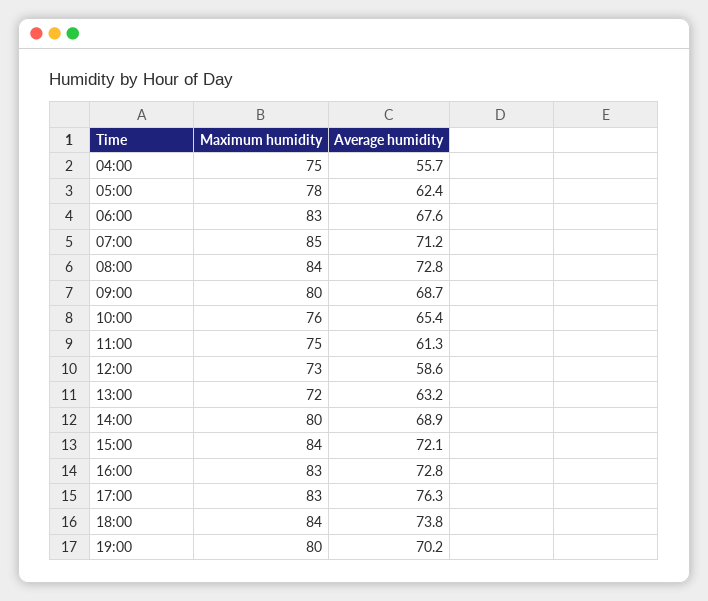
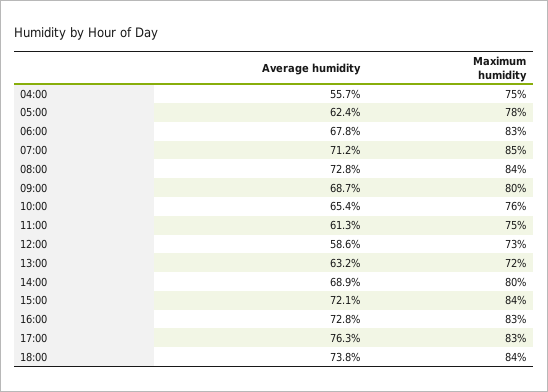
  {
    "Maximum humidity": {
      "04:00": 75,
      "05:00": 78,
      "06:00": 83,
      "07:00": 85,
      "08:00": 84,
      "09:00": 80,
      "10:00": 76,
      "11:00": 75,
      "12:00": 73,
      "13:00": 72,
      "14:00": 80,
      "15:00": 84,
      "16:00": 83,
      "17:00": 83,
-     "18:00": 84,
+     "18:00": 84
-     "19:00": 80
    },
    "Average humidity": {
      "04:00": 55.7,
      "05:00": 62.4,
-     "06:00": 67.6,
+     "06:00": 67.8,
      "07:00": 71.2,
      "08:00": 72.8,
      "09:00": 68.7,
      "10:00": 65.4,
      "11:00": 61.3,
      "12:00": 58.6,
      "13:00": 63.2,
      "14:00": 68.9,
      "15:00": 72.1,
      "16:00": 72.8,
      "17:00": 76.3,
-     "18:00": 73.8,
+     "18:00": 73.8
-     "19:00": 70.2
    }
  }

